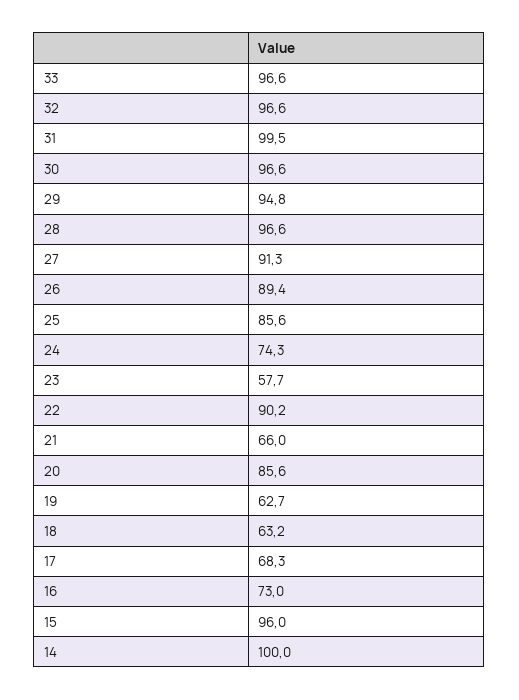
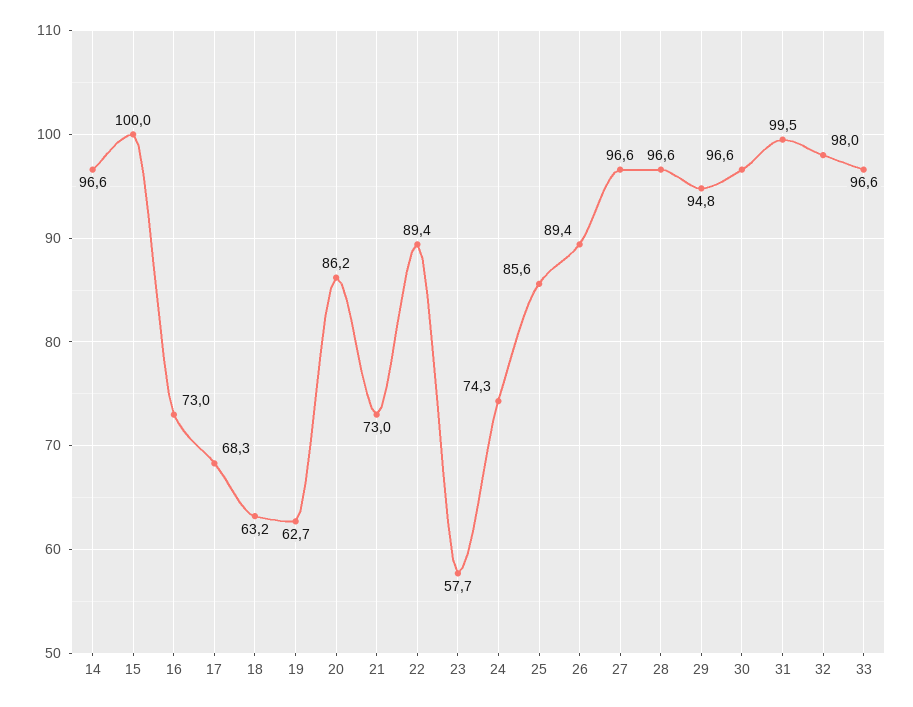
  {
    "33": 96.6,
-   "32": 96.6,
+   "32": 98,
    "31": 99.5,
    "30": 96.6,
    "29": 94.8,
    "28": 96.6,
-   "27": 91.3,
+   "27": 96.6,
    "26": 89.4,
    "25": 85.6,
    "24": 74.3,
    "23": 57.7,
-   "22": 90.2,
+   "22": 89.4,
-   "21": 66,
+   "21": 73,
-   "20": 85.6,
+   "20": 86.2,
    "19": 62.7,
    "18": 63.2,
    "17": 68.3,
    "16": 73,
-   "15": 96,
+   "15": 100,
-   "14": 100
+   "14": 96.6
  }

